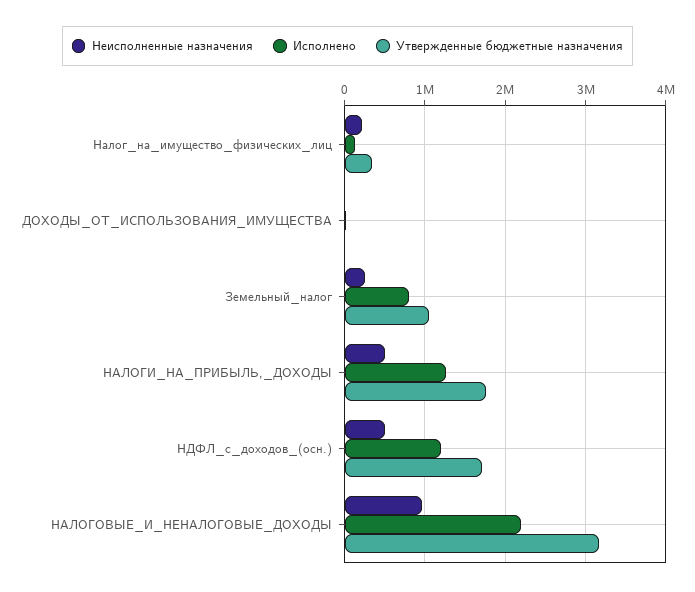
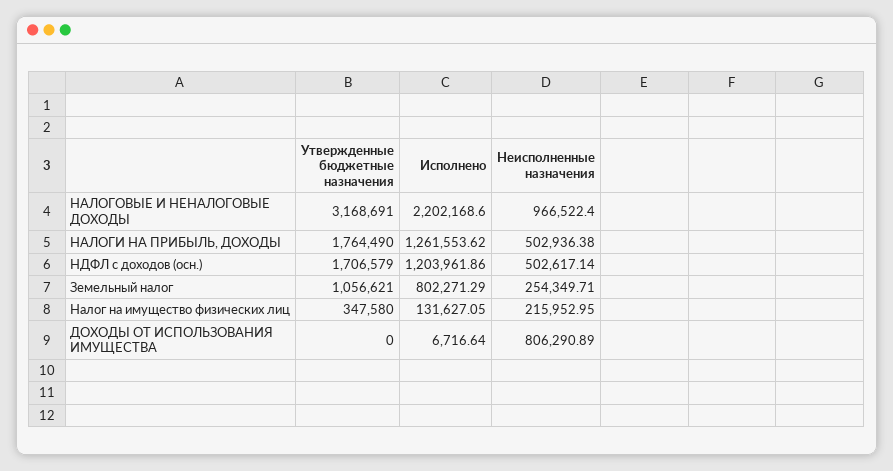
  {
    "Неисполненные назначения": {
      "Налог_на_имущество_физических_лиц": 215952.95,
-     "ДОХОДЫ_ОТ_ИСПОЛЬЗОВАНИЯ_ИМУЩЕСТВА": 0,
+     "ДОХОДЫ_ОТ_ИСПОЛЬЗОВАНИЯ_ИМУЩЕСТВА": 806290.89,
      "Земельный_налог": 254349.71,
      "НАЛОГИ_НА_ПРИБЫЛЬ,_ДОХОДЫ": 502936.38,
      "НДФЛ_с_доходов_(осн.)": 502617.14,
      "НАЛОГОВЫЕ_И_НЕНАЛОГОВЫЕ_ДОХОДЫ": 966522.4
    },
    "Исполнено": {
      "Налог_на_имущество_физических_лиц": 131627.05,
      "ДОХОДЫ_ОТ_ИСПОЛЬЗОВАНИЯ_ИМУЩЕСТВА": 6716.64,
      "Земельный_налог": 802271.29,
      "НАЛОГИ_НА_ПРИБЫЛЬ,_ДОХОДЫ": 1261553.62,
      "НДФЛ_с_доходов_(осн.)": 1203961.86,
      "НАЛОГОВЫЕ_И_НЕНАЛОГОВЫЕ_ДОХОДЫ": 2202168.6
    },
    "Утвержденные бюджетные назначения": {
      "Налог_на_имущество_физических_лиц": 347580,
      "ДОХОДЫ_ОТ_ИСПОЛЬЗОВАНИЯ_ИМУЩЕСТВА": 0,
      "Земельный_налог": 1056621,
      "НАЛОГИ_НА_ПРИБЫЛЬ,_ДОХОДЫ": 1764490,
      "НДФЛ_с_доходов_(осн.)": 1706579,
      "НАЛОГОВЫЕ_И_НЕНАЛОГОВЫЕ_ДОХОДЫ": 3168691
    }
  }

